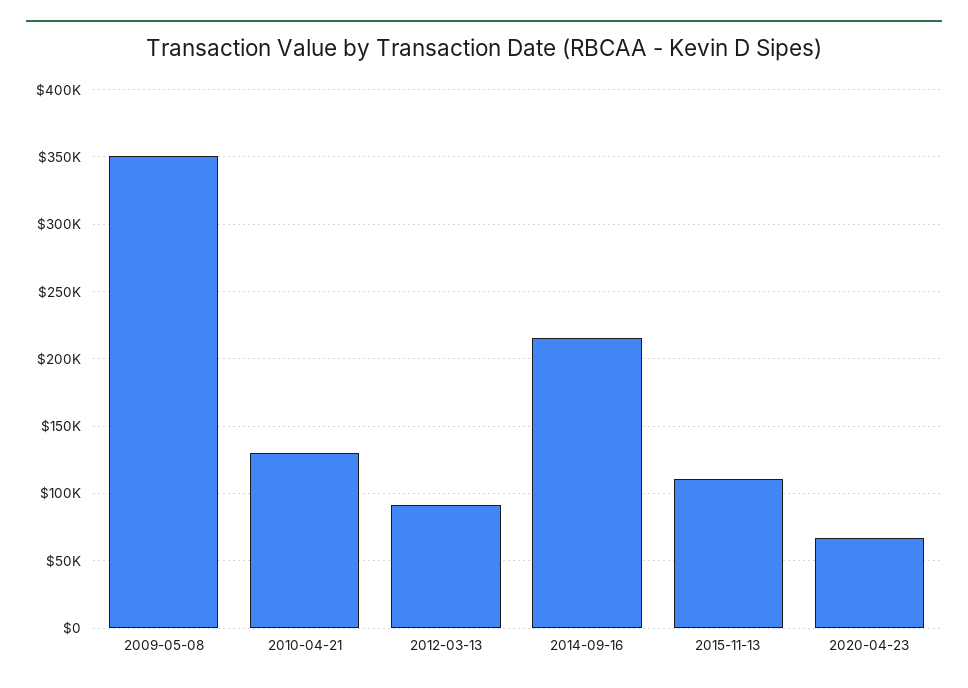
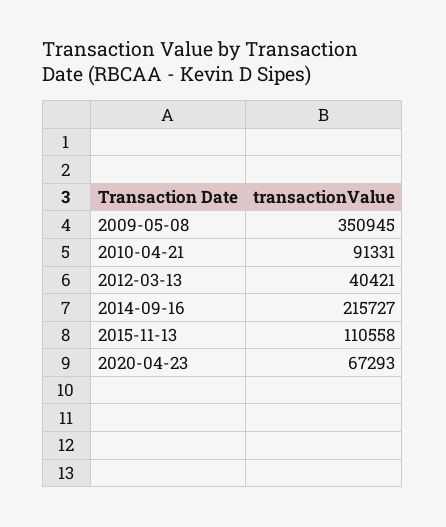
  {
    "2009-05-08": 350945,
-   "2010-04-21": 130000,
+   "2010-04-21": 91331,
-   "2012-03-13": 90000,
+   "2012-03-13": 40421,
    "2014-09-16": 215727,
    "2015-11-13": 110558,
    "2020-04-23": 67293
  }

